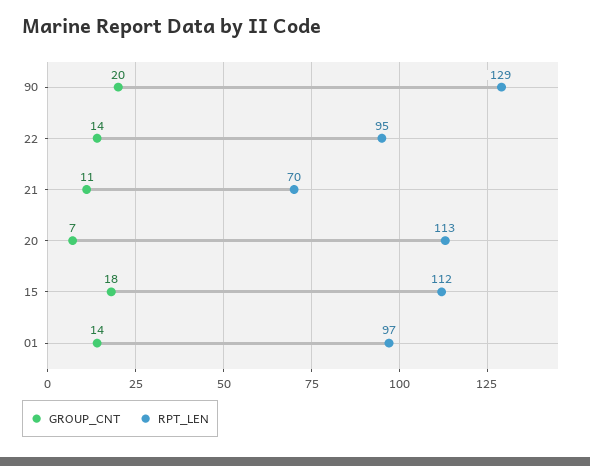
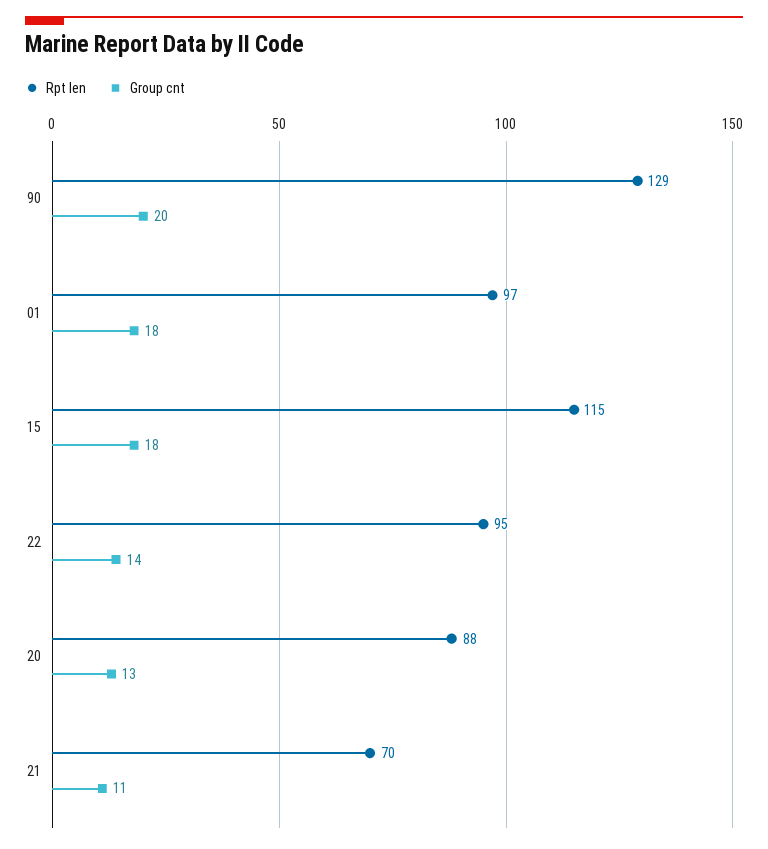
  {
    "GROUP_CNT": {
      "90": 20,
      "22": 14,
      "21": 11,
-     "20": 7,
+     "20": 13,
      "15": 18,
-     "01": 14
+     "01": 18
    },
    "RPT_LEN": {
      "90": 129,
      "22": 95,
      "21": 70,
-     "20": 113,
+     "20": 88,
-     "15": 112,
+     "15": 115,
      "01": 97
    }
  }

